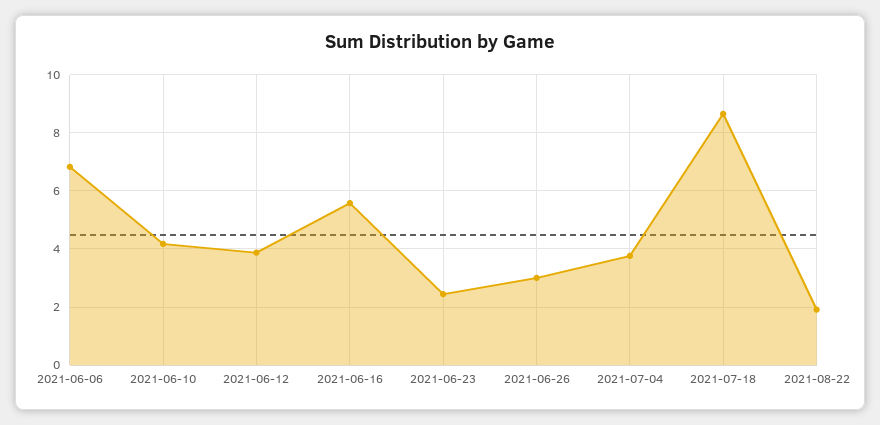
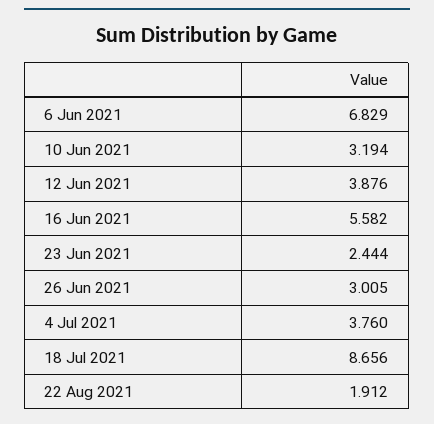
  {
    "2021-06-06": 6.829,
-   "2021-06-10": 4.25,
+   "2021-06-10": 3.194,
    "2021-06-12": 3.876,
    "2021-06-16": 5.582,
    "2021-06-23": 2.444,
    "2021-06-26": 3.005,
    "2021-07-04": 3.76,
    "2021-07-18": 8.656,
    "2021-08-22": 1.912
  }

